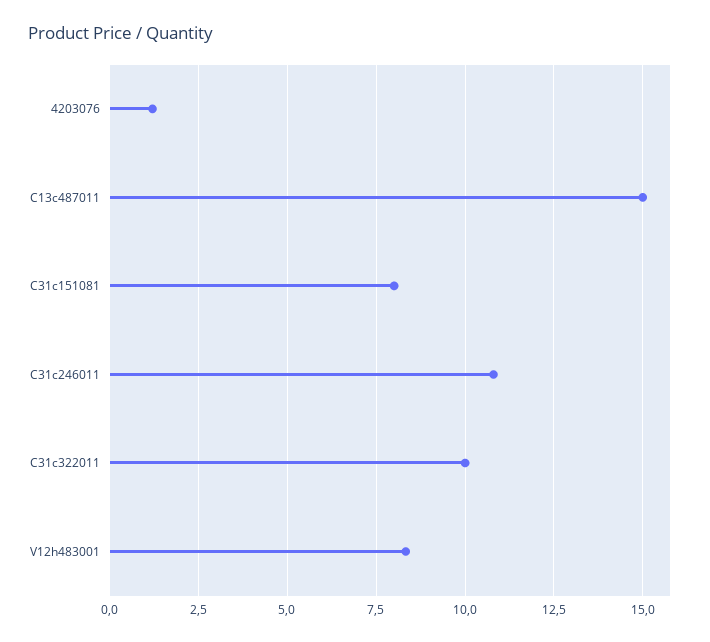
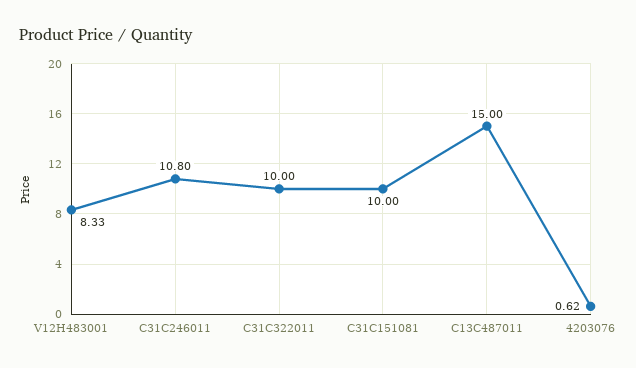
  {
-   "4203076": 1.25,
+   "4203076": 0.62,
    "C13c487011": 15,
-   "C31c151081": 8,
+   "C31c151081": 10,
    "C31c246011": 10.8,
    "C31c322011": 10,
    "V12h483001": 8.33
  }

